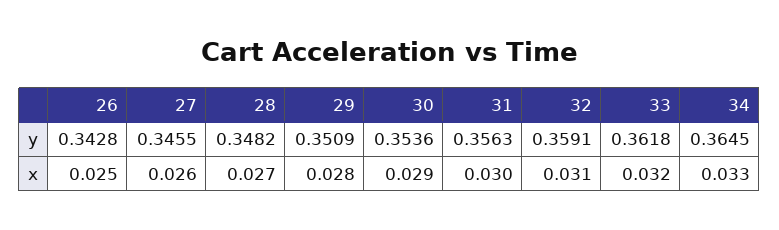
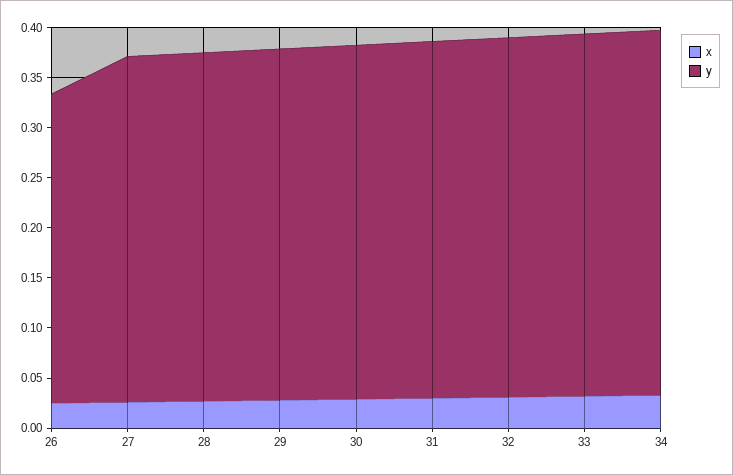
  {
    "y": {
-     "26": 0.3428,
+     "26": 0.31,
      "27": 0.3455,
      "28": 0.3482,
      "29": 0.3509,
      "30": 0.3536,
      "31": 0.3563,
      "32": 0.3591,
      "33": 0.3618,
      "34": 0.3645
    },
    "x": {
      "26": 0.025,
      "27": 0.026,
      "28": 0.027,
      "29": 0.028,
      "30": 0.029,
      "31": 0.03,
      "32": 0.031,
      "33": 0.032,
      "34": 0.033
    }
  }

